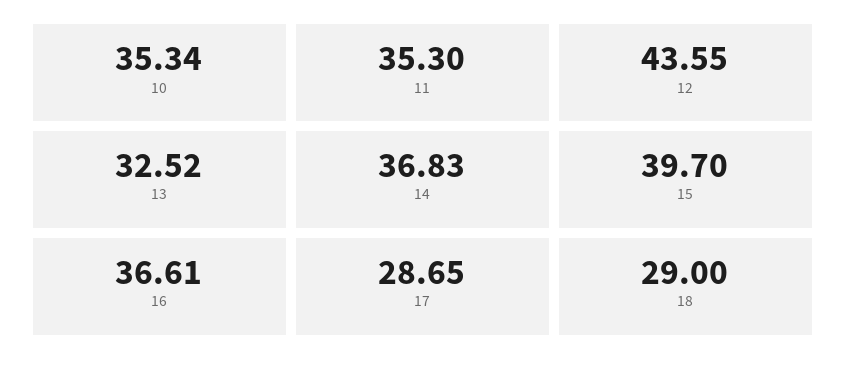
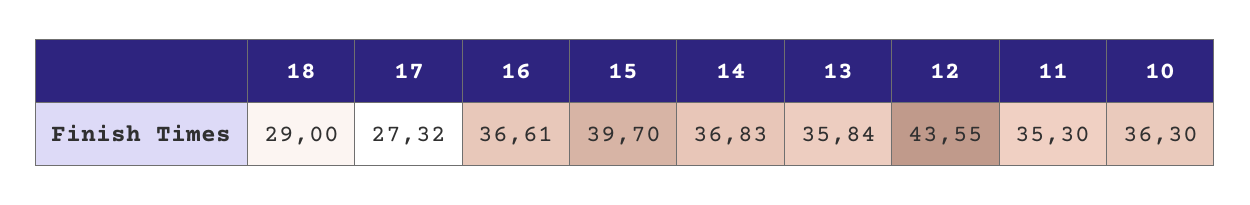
  {
-   "10": 35.34,
+   "10": 36.3,
    "11": 35.3,
    "12": 43.55,
-   "13": 32.52,
+   "13": 35.84,
    "14": 36.83,
    "15": 39.7,
    "16": 36.61,
-   "17": 28.65,
+   "17": 27.32,
    "18": 29
  }

